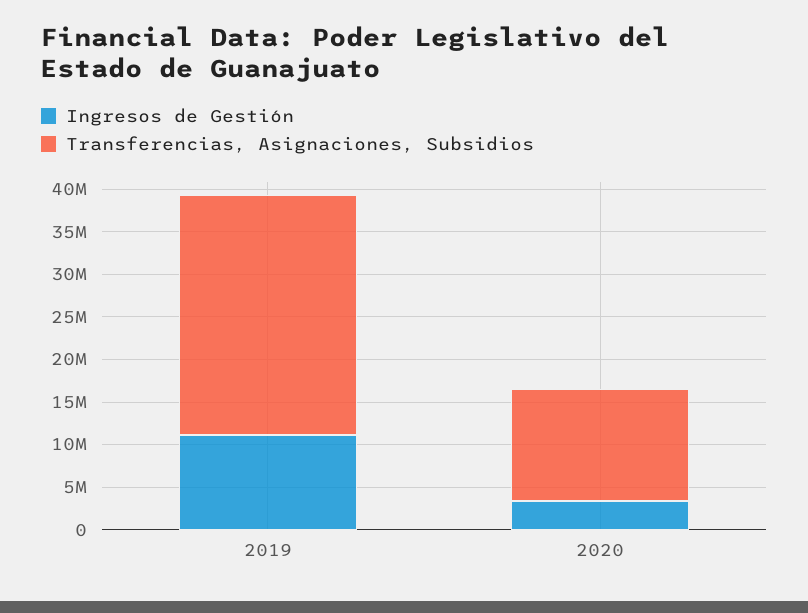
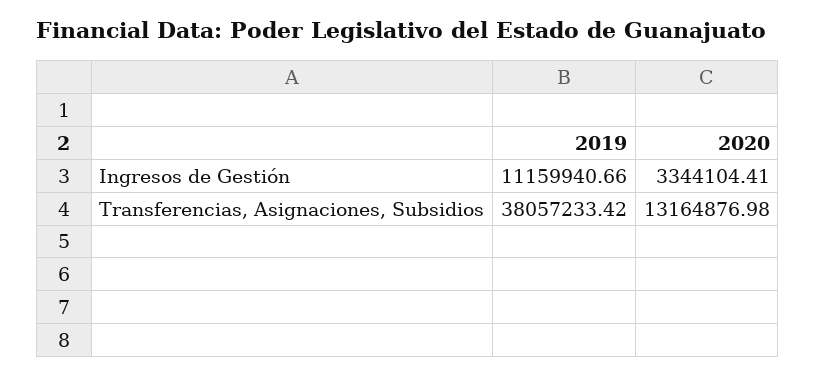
  {
    "Ingresos de Gestión": {
      "2019": 11159940.66,
      "2020": 3344104.41
    },
    "Transferencias, Asignaciones, Subsidios": {
-     "2019": 28000000,
+     "2019": 38057233.42,
      "2020": 13164876.98
    }
  }

